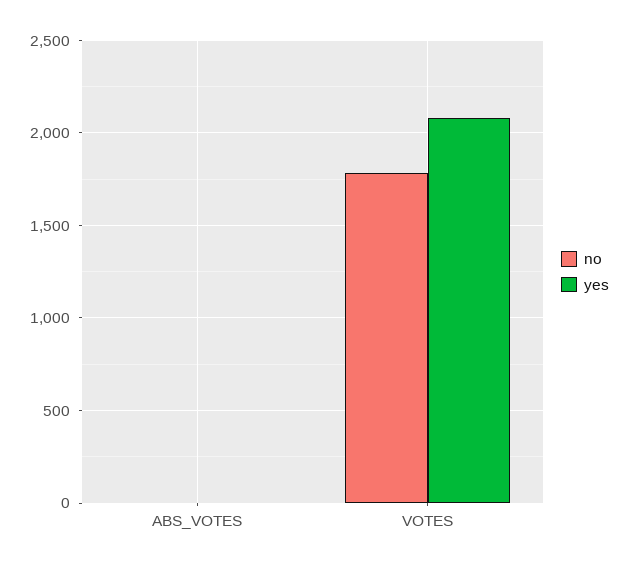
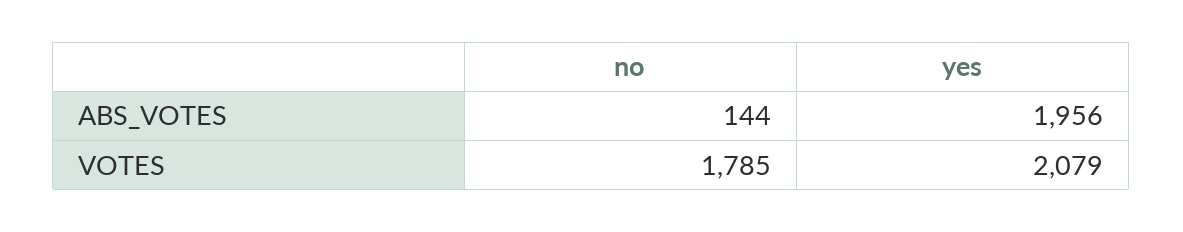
  {
    "no": {
-     "ABS_VOTES": 0,
+     "ABS_VOTES": 144,
      "VOTES": 1785
    },
    "yes": {
-     "ABS_VOTES": 0,
+     "ABS_VOTES": 1956,
      "VOTES": 2079
    }
  }

